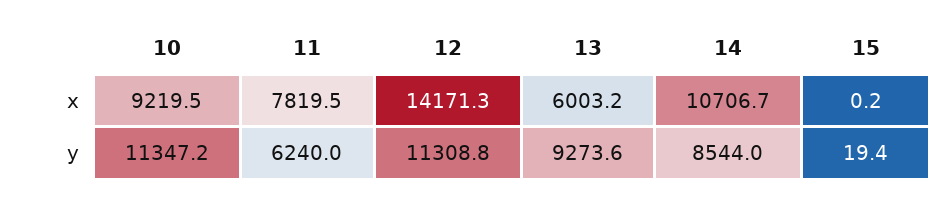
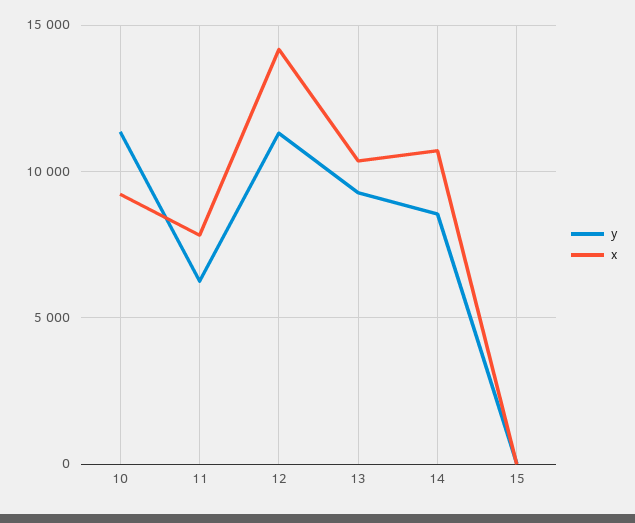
  {
    "x": {
      "10": 9219.5,
      "11": 7819.5,
      "12": 14171.3,
-     "13": 6003.2,
+     "13": 10500,
      "14": 10706.7,
      "15": 0.2
    },
    "y": {
      "10": 11347.2,
      "11": 6240,
      "12": 11308.8,
      "13": 9273.6,
      "14": 8544,
      "15": 19.4
    }
  }

